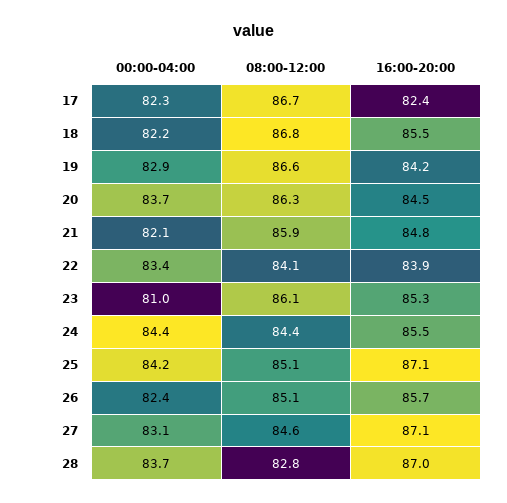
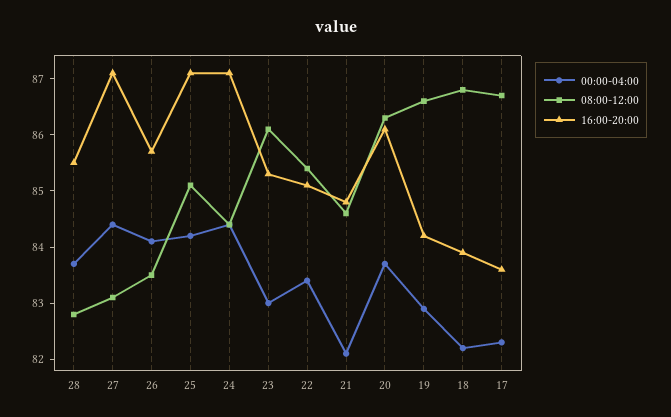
  {
    "00:00-04:00": {
      "17": 82.3,
      "18": 82.2,
      "19": 82.9,
      "20": 83.7,
      "21": 82.1,
      "22": 83.4,
-     "23": 81,
+     "23": 83,
      "24": 84.4,
      "25": 84.2,
-     "26": 82.4,
+     "26": 84,
-     "27": 83.1,
+     "27": 84.5,
      "28": 83.7
    },
    "08:00-12:00": {
      "17": 86.7,
      "18": 86.8,
      "19": 86.6,
      "20": 86.3,
-     "21": 85.9,
+     "21": 84.5,
-     "22": 84.1,
+     "22": 85.5,
      "23": 86.1,
      "24": 84.4,
      "25": 85.1,
-     "26": 85.1,
+     "26": 83.5,
-     "27": 84.6,
+     "27": 83,
      "28": 82.8
    },
    "16:00-20:00": {
-     "17": 82.4,
+     "17": 83.5,
-     "18": 85.5,
+     "18": 84,
      "19": 84.2,
-     "20": 84.5,
+     "20": 86,
      "21": 84.8,
-     "22": 83.9,
+     "22": 85,
      "23": 85.3,
-     "24": 85.5,
+     "24": 87,
      "25": 87.1,
      "26": 85.7,
      "27": 87.1,
-     "28": 87
+     "28": 85.5
    }
  }

